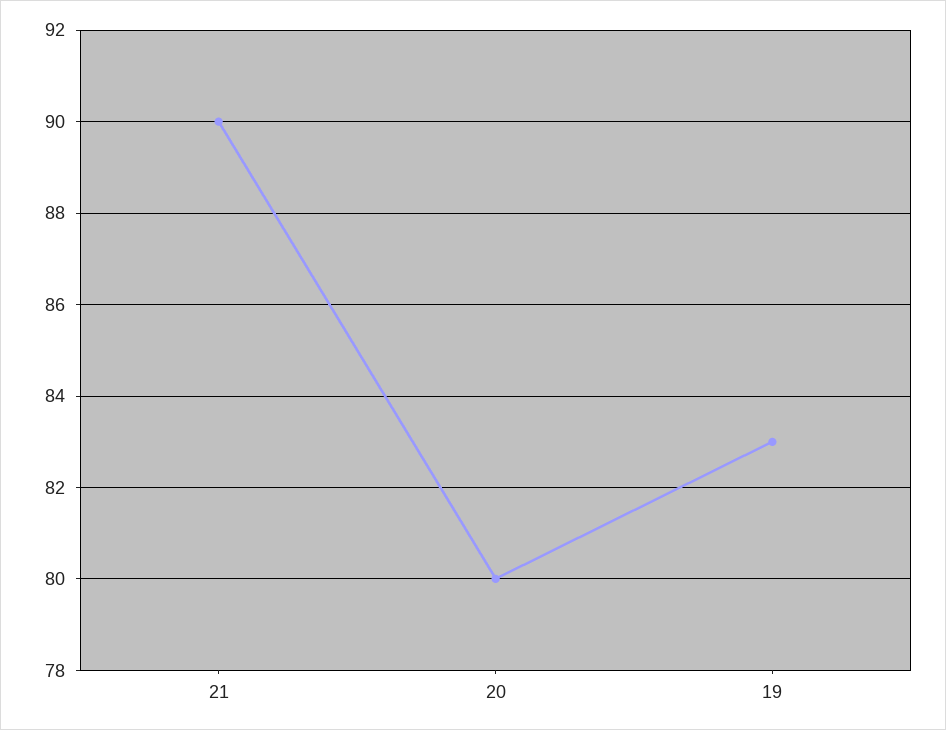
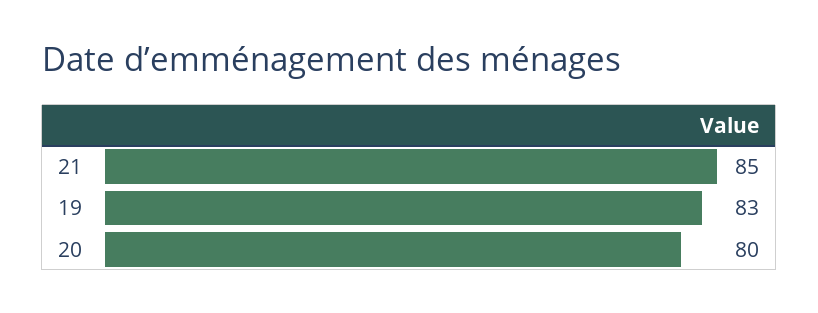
  {
-   "21": 90,
+   "21": 85,
    "20": 80,
    "19": 83
  }

